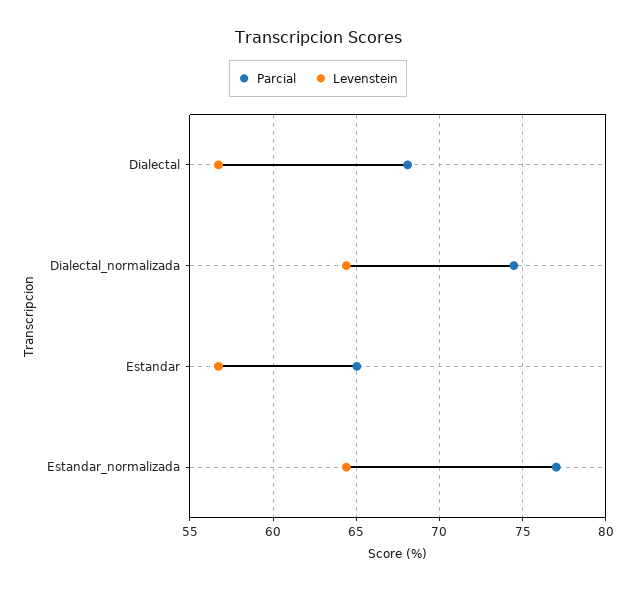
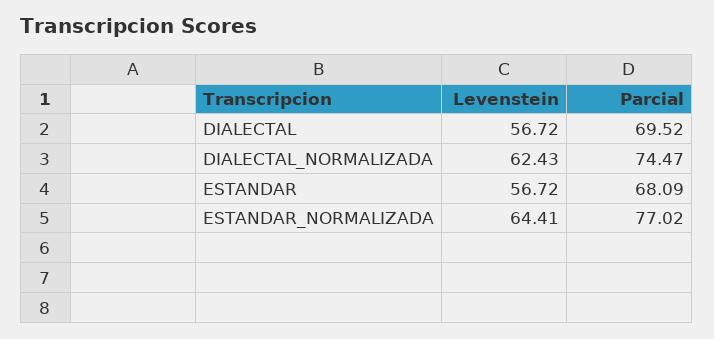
  {
    "Parcial": {
-     "Dialectal": 68,
+     "Dialectal": 69.52,
      "Dialectal_normalizada": 74.47,
-     "Estandar": 65,
+     "Estandar": 68.09,
      "Estandar_normalizada": 77.02
    },
    "Levenstein": {
      "Dialectal": 56.72,
-     "Dialectal_normalizada": 64.5,
+     "Dialectal_normalizada": 62.43,
      "Estandar": 56.72,
      "Estandar_normalizada": 64.41
    }
  }

